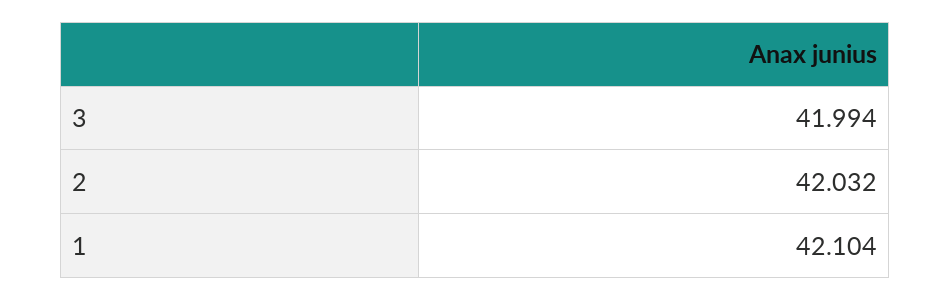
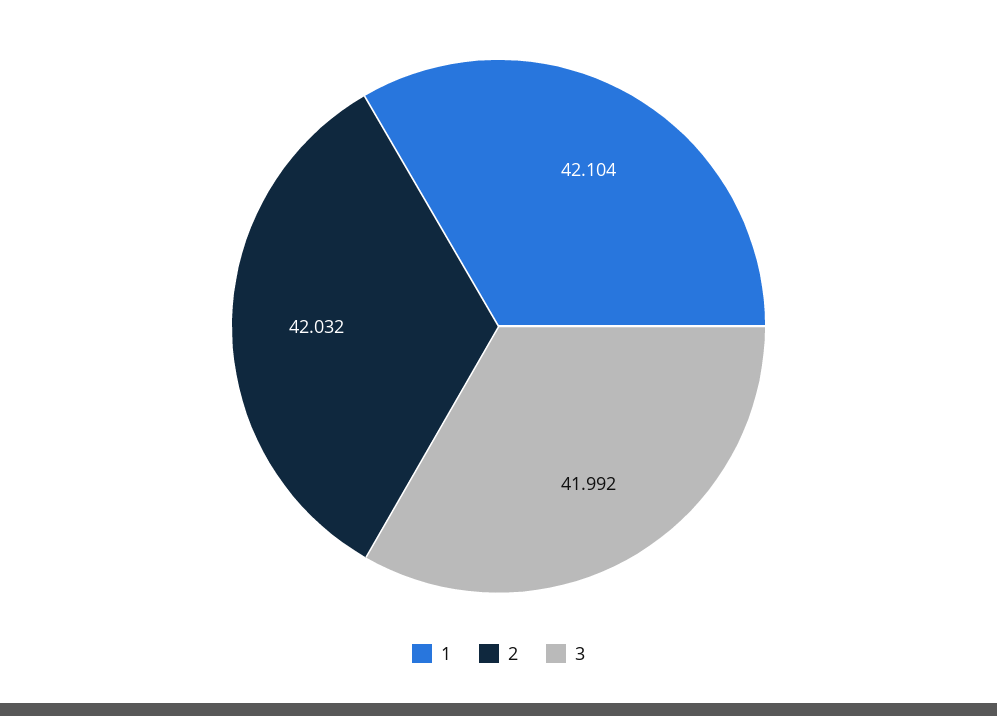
  {
-   "3": 41.994,
+   "3": 41.992,
    "2": 42.032,
    "1": 42.104
  }

